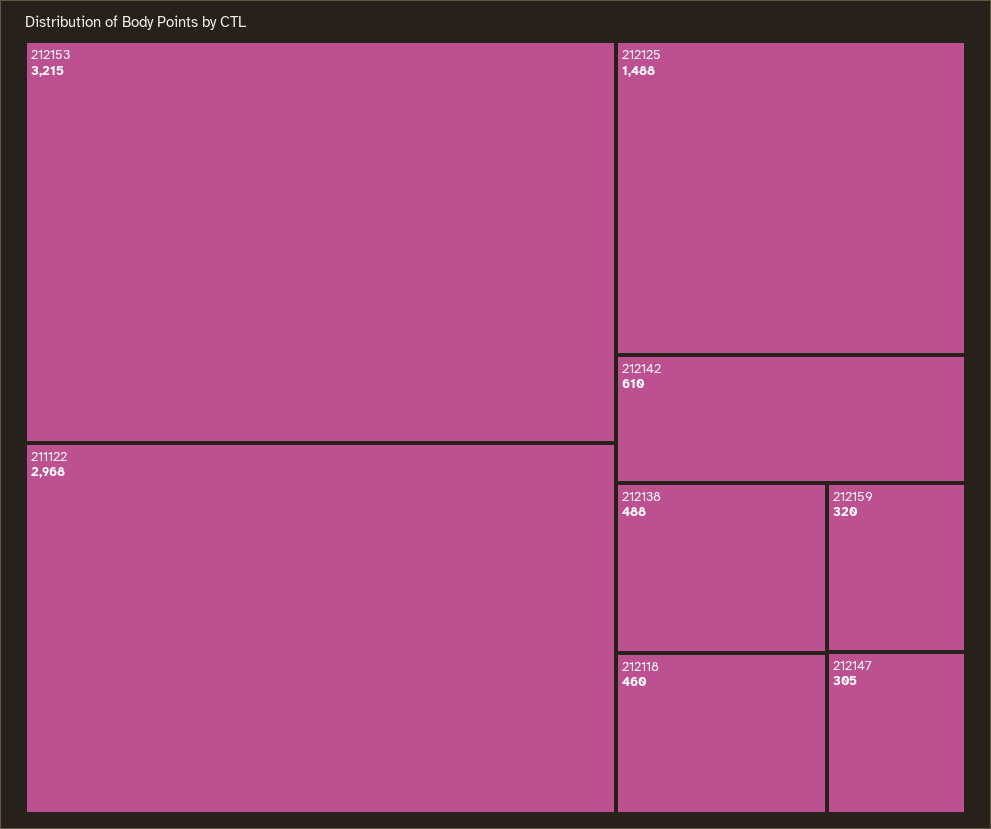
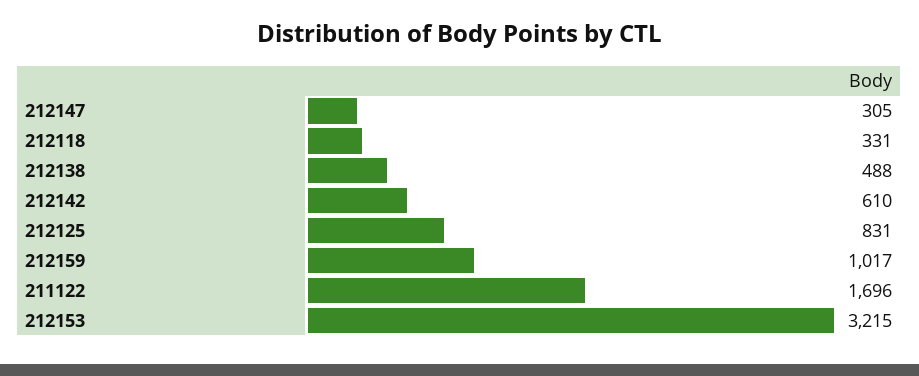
  {
    "212153": 3215,
-   "211122": 2968,
+   "211122": 1696,
-   "212125": 1488,
+   "212125": 831,
    "212142": 610,
    "212138": 488,
-   "212118": 460,
+   "212118": 331,
-   "212159": 320,
+   "212159": 1017,
    "212147": 305
  }

